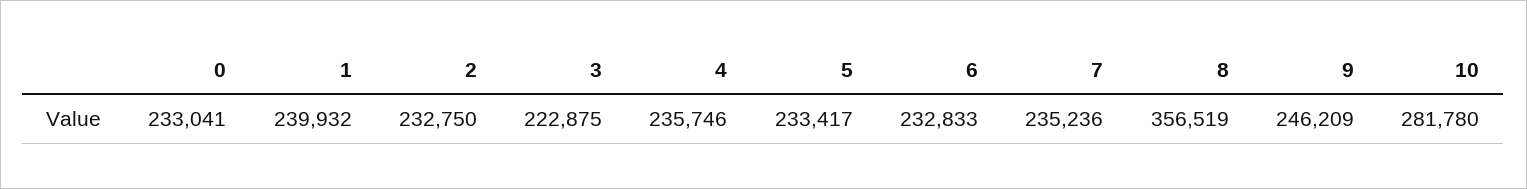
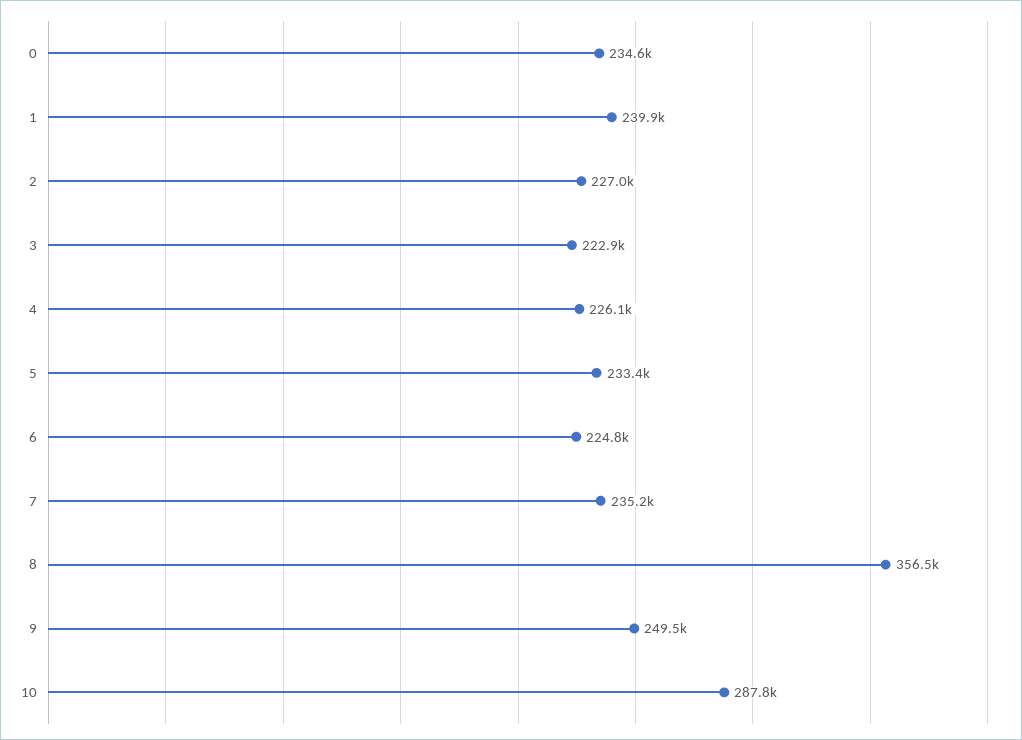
  {
-   "0": 233041,
+   "0": 234600,
    "1": 239932,
-   "2": 232750,
+   "2": 227000,
    "3": 222875,
-   "4": 235746,
+   "4": 226100,
    "5": 233417,
-   "6": 232833,
+   "6": 224800,
    "7": 235236,
    "8": 356519,
-   "9": 246209,
+   "9": 249500,
-   "10": 281780
+   "10": 287800
  }

